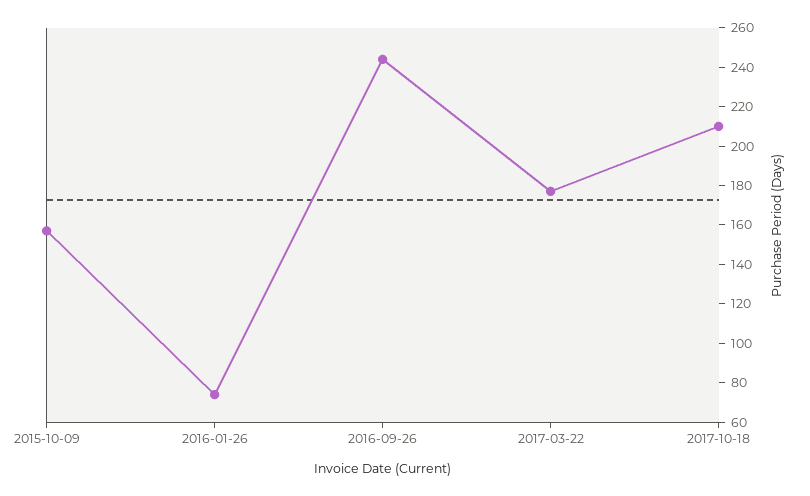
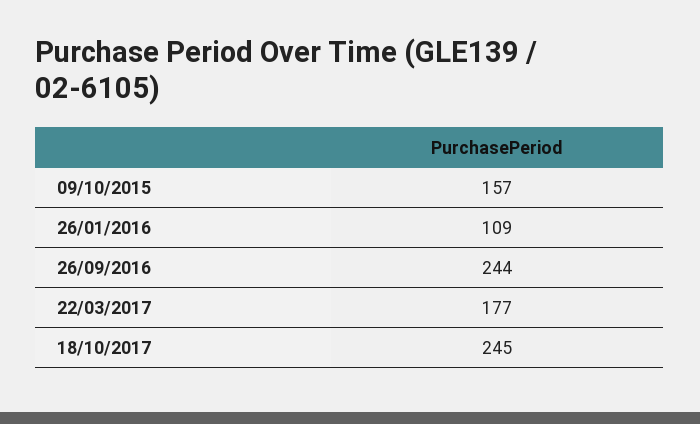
  {
    "2015-10-09": 157,
-   "2016-01-26": 75,
+   "2016-01-26": 109,
    "2016-09-26": 244,
    "2017-03-22": 177,
-   "2017-10-18": 210
+   "2017-10-18": 245
  }

